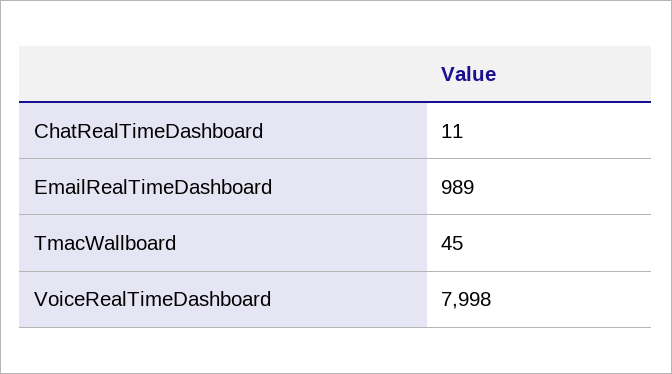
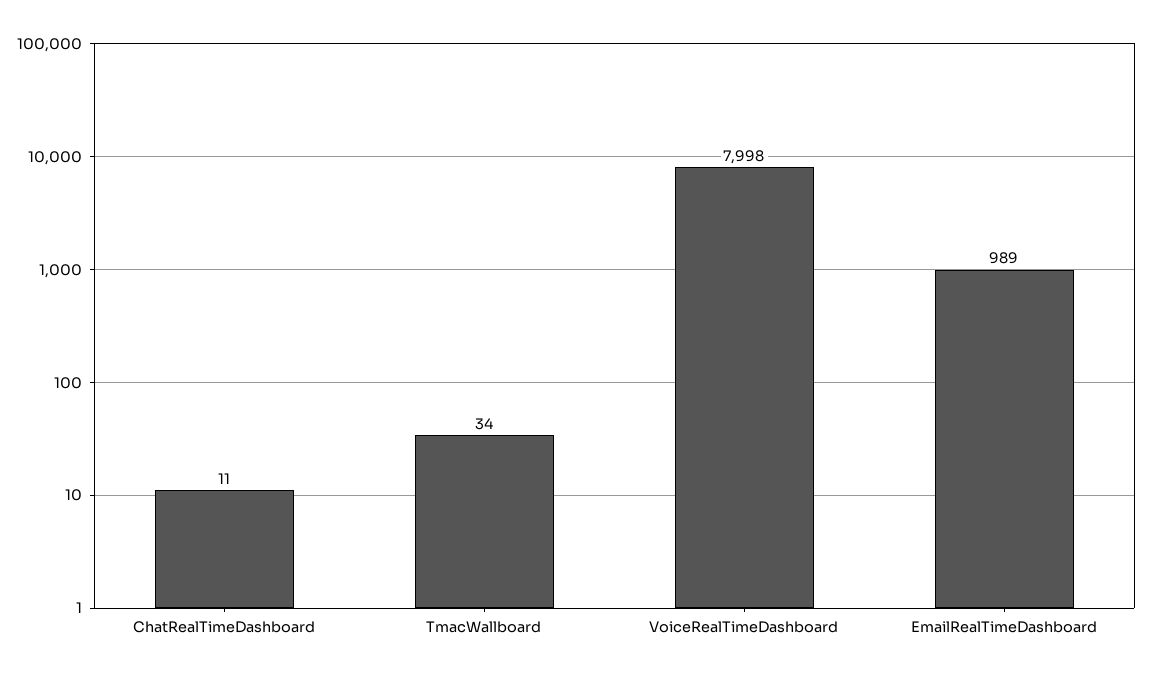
  {
    "ChatRealTimeDashboard": 11,
    "EmailRealTimeDashboard": 989,
-   "TmacWallboard": 45,
+   "TmacWallboard": 34,
    "VoiceRealTimeDashboard": 7998
  }

